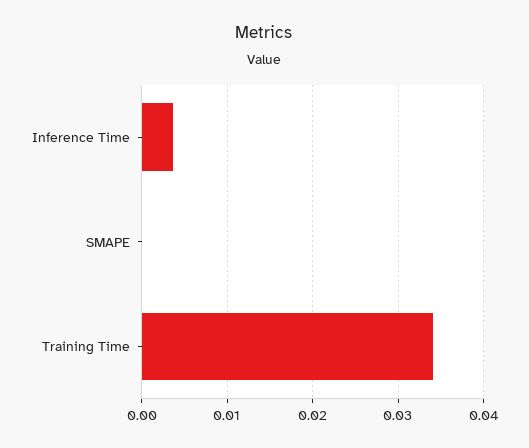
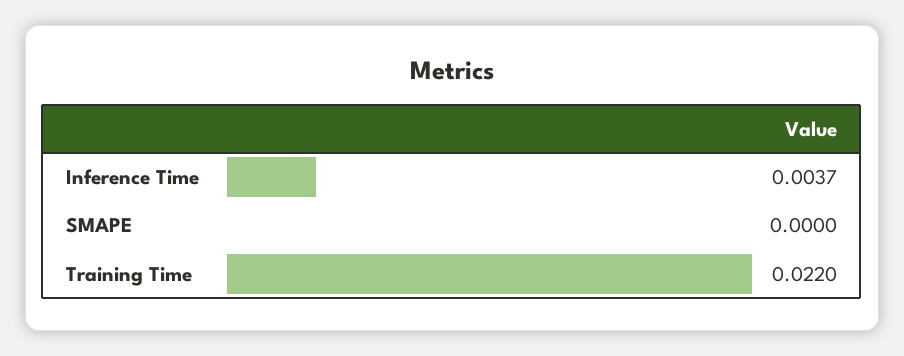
  {
    "Inference Time": 0.0037,
    "SMAPE": 0,
-   "Training Time": 0.034
+   "Training Time": 0.022
  }

